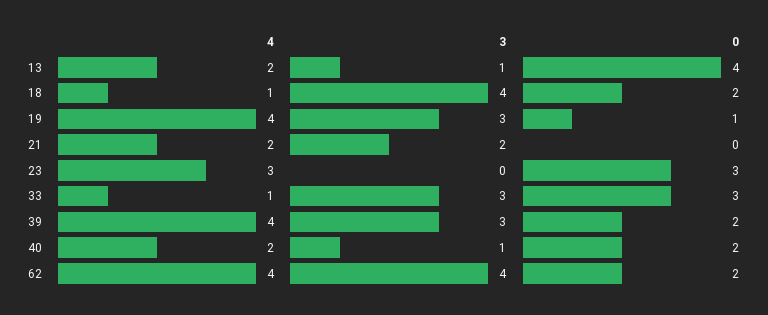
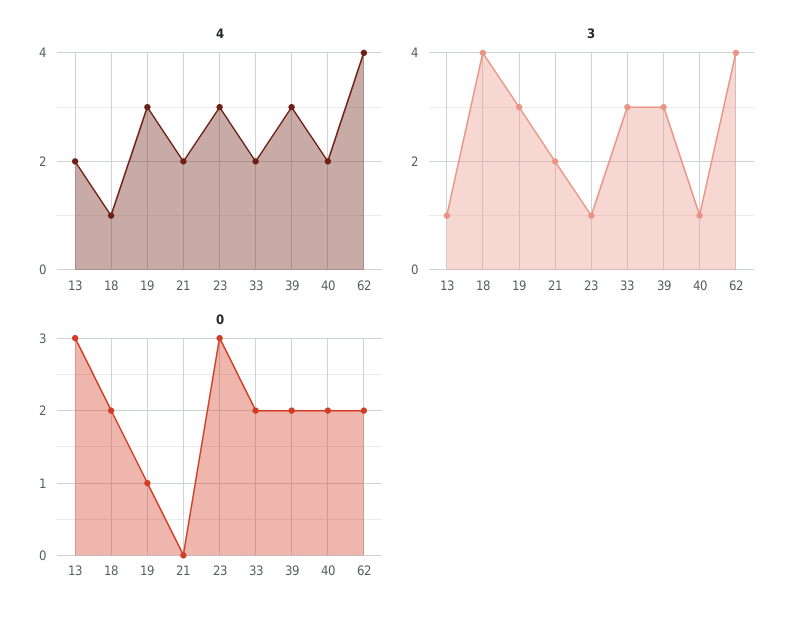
  {
    "4": {
      "13": 2,
      "18": 1,
-     "19": 4,
+     "19": 3,
      "21": 2,
      "23": 3,
-     "33": 1,
+     "33": 2,
-     "39": 4,
+     "39": 3,
      "40": 2,
      "62": 4
    },
    "3": {
      "13": 1,
      "18": 4,
      "19": 3,
      "21": 2,
-     "23": 0,
+     "23": 1,
      "33": 3,
      "39": 3,
      "40": 1,
      "62": 4
    },
    "0": {
-     "13": 4,
+     "13": 3,
      "18": 2,
      "19": 1,
      "21": 0,
      "23": 3,
-     "33": 3,
+     "33": 2,
      "39": 2,
      "40": 2,
      "62": 2
    }
  }

